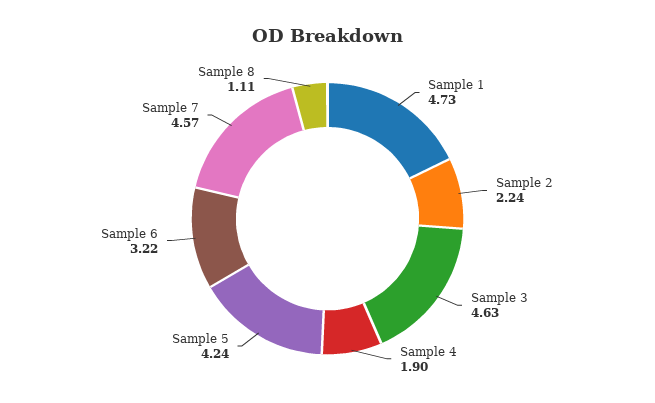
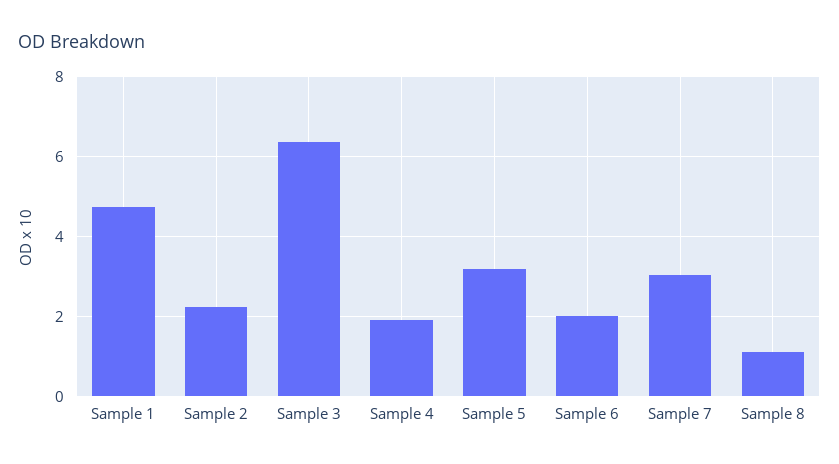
  {
    "Sample 1": 4.73,
    "Sample 2": 2.24,
-   "Sample 3": 4.63,
+   "Sample 3": 6.4,
    "Sample 4": 1.9,
-   "Sample 5": 4.24,
+   "Sample 5": 3.2,
-   "Sample 6": 3.22,
+   "Sample 6": 2,
-   "Sample 7": 4.57,
+   "Sample 7": 3,
    "Sample 8": 1.11
  }

